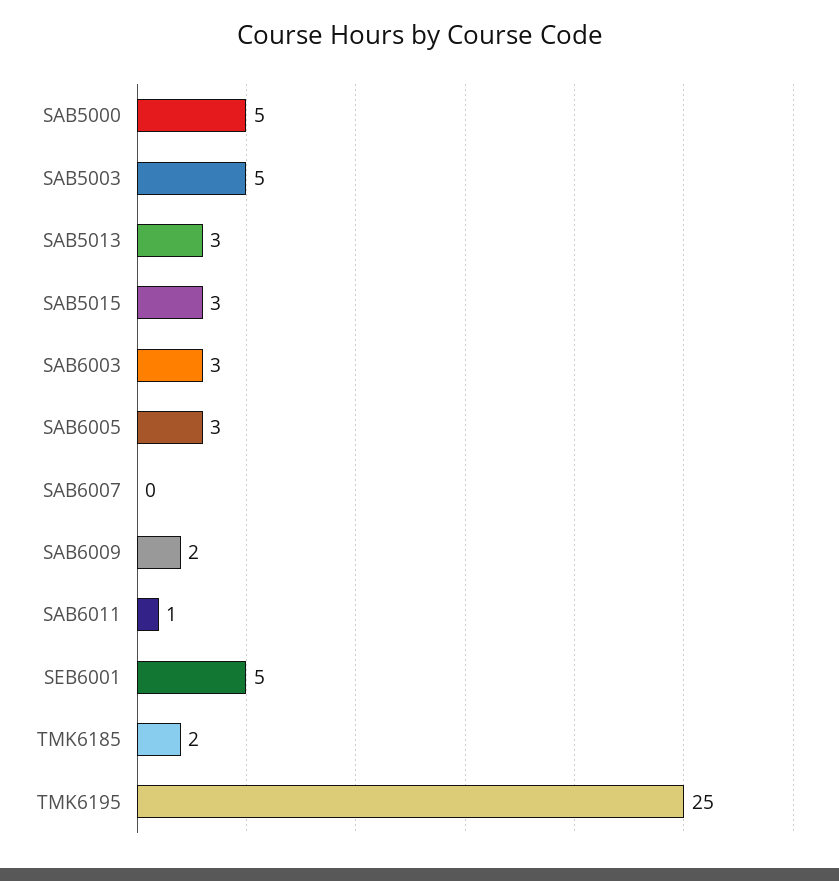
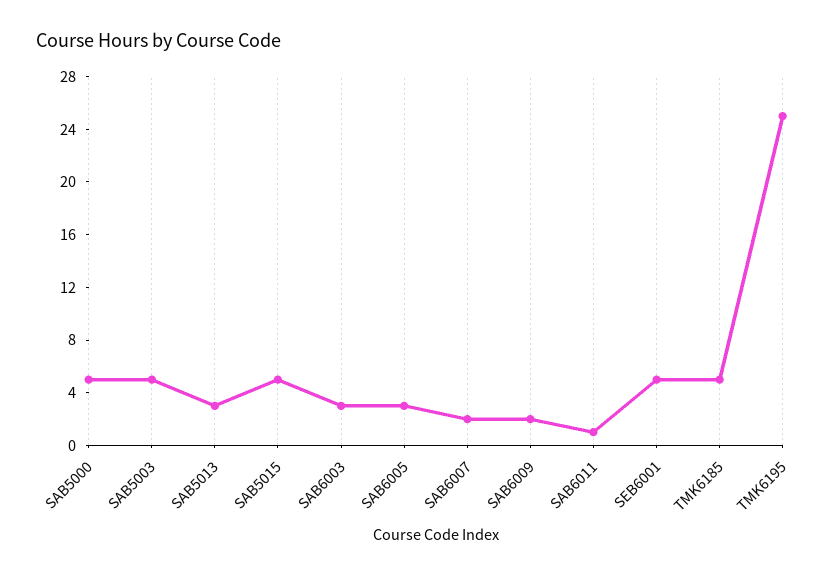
  {
    "SAB5000": 5,
    "SAB5003": 5,
    "SAB5013": 3,
-   "SAB5015": 3,
+   "SAB5015": 5,
    "SAB6003": 3,
    "SAB6005": 3,
-   "SAB6007": 0,
+   "SAB6007": 2,
    "SAB6009": 2,
    "SAB6011": 1,
    "SEB6001": 5,
-   "TMK6185": 2,
+   "TMK6185": 5,
    "TMK6195": 25
  }

